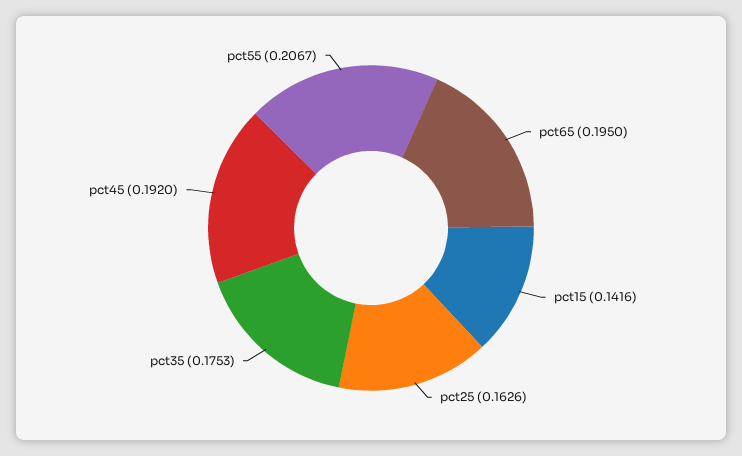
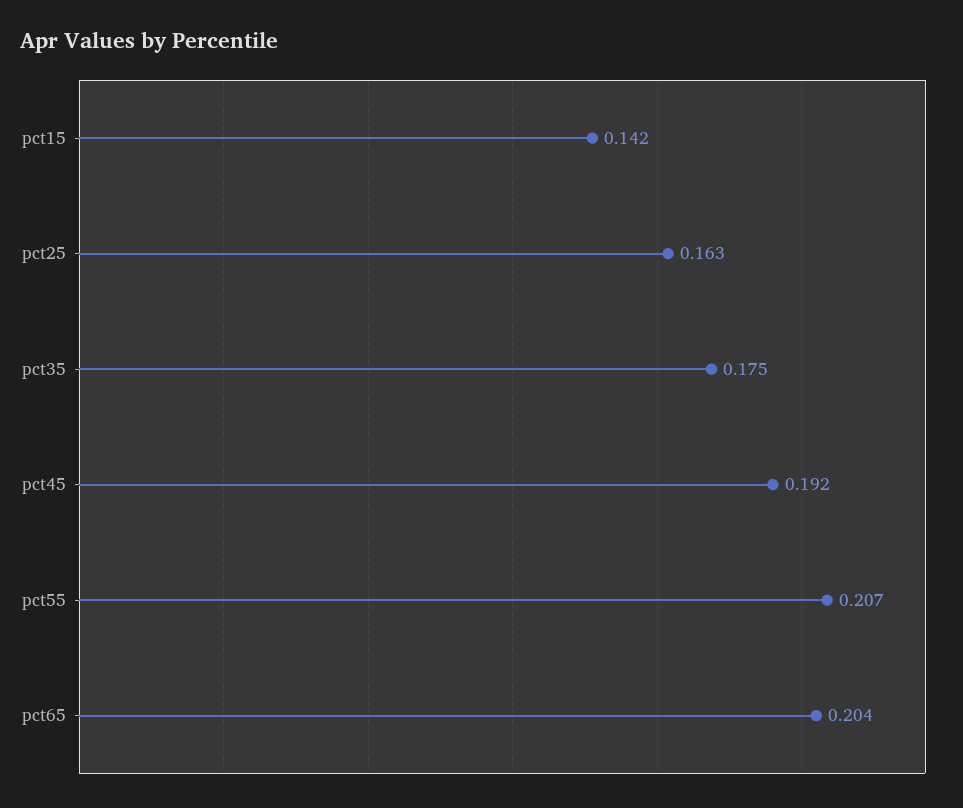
  {
-   "pct65": 0.195,
+   "pct65": 0.204,
    "pct15": 0.1416,
    "pct25": 0.1626,
    "pct35": 0.1753,
    "pct45": 0.192,
    "pct55": 0.2067
  }

